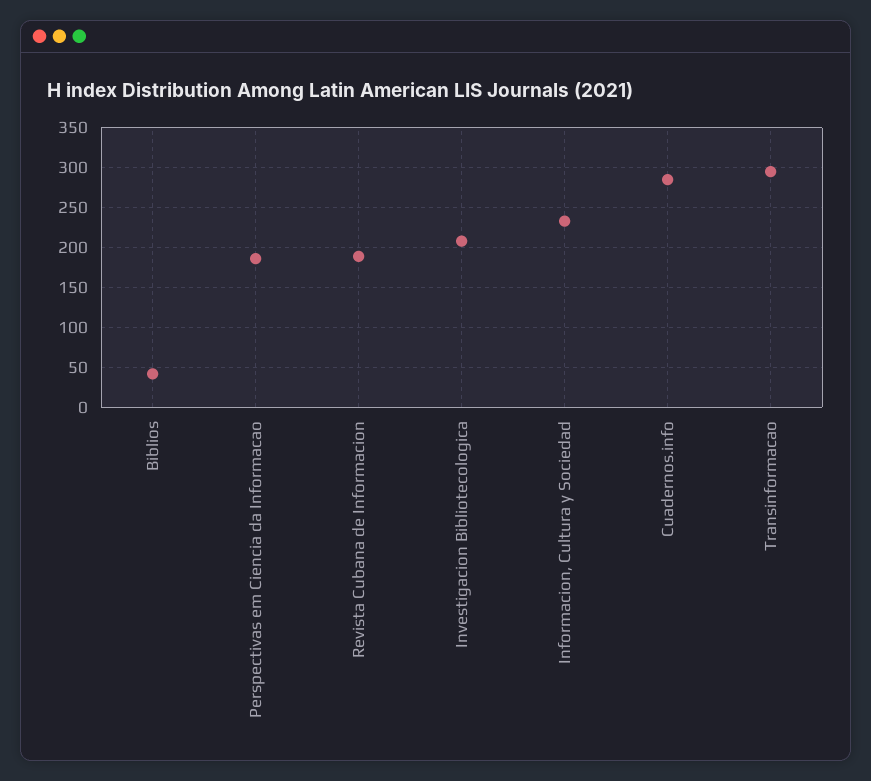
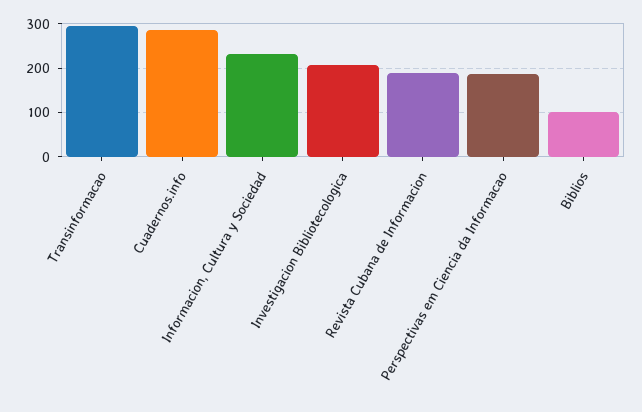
  {
-   "Biblios": 40,
+   "Biblios": 100,
    "Perspectivas em Ciencia da Informacao": 190,
    "Revista Cubana de Informacion": 190,
    "Investigacion Bibliotecologica": 210,
    "Informacion, Cultura y Sociedad": 230,
    "Cuadernos.info": 290,
    "Transinformacao": 300
  }

